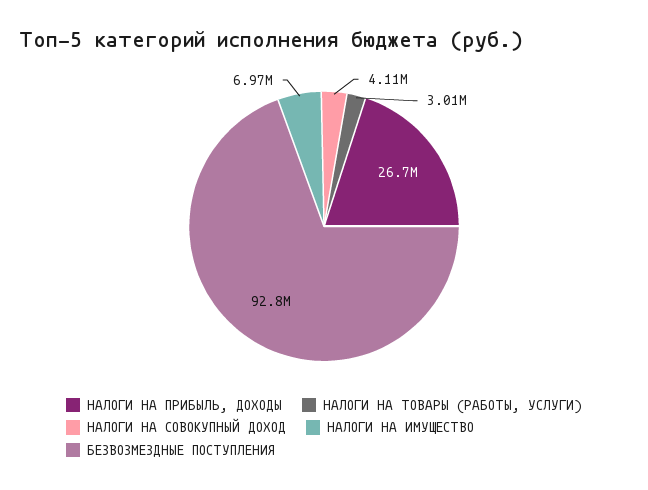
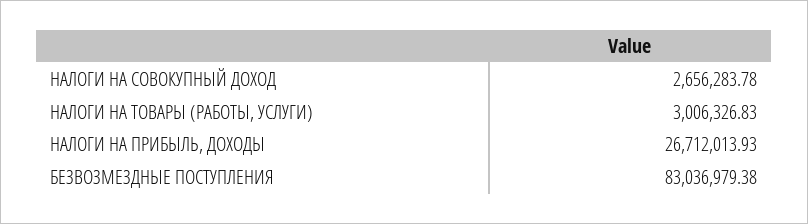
  {
    "НАЛОГИ НА ПРИБЫЛЬ, ДОХОДЫ": 26712013.93,
    "НАЛОГИ НА ТОВАРЫ (РАБОТЫ, УСЛУГИ)": 3006326.83,
-   "НАЛОГИ НА СОВОКУПНЫЙ ДОХОД": 4110000,
+   "НАЛОГИ НА СОВОКУПНЫЙ ДОХОД": 2656283.78,
-   "НАЛОГИ НА ИМУЩЕСТВО": 6970000,
-   "БЕЗВОЗМЕЗДНЫЕ ПОСТУПЛЕНИЯ": 92800000
+   "БЕЗВОЗМЕЗДНЫЕ ПОСТУПЛЕНИЯ": 83036979.38
  }

